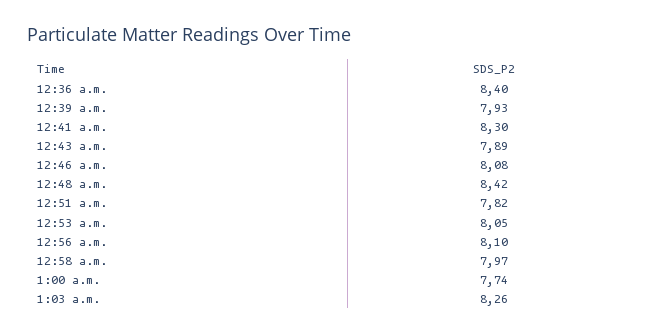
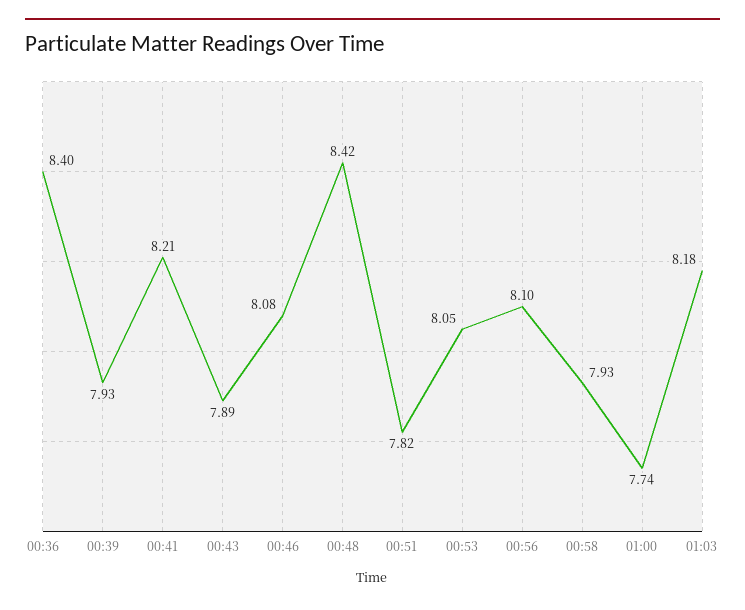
  {
    "12:36 a.m.": 8.4,
    "12:39 a.m.": 7.93,
-   "12:41 a.m.": 8.3,
+   "12:41 a.m.": 8.21,
    "12:43 a.m.": 7.89,
    "12:46 a.m.": 8.08,
    "12:48 a.m.": 8.42,
    "12:51 a.m.": 7.82,
    "12:53 a.m.": 8.05,
    "12:56 a.m.": 8.1,
-   "12:58 a.m.": 7.97,
+   "12:58 a.m.": 7.93,
    "1:00 a.m.": 7.74,
-   "1:03 a.m.": 8.26
+   "1:03 a.m.": 8.18
  }

